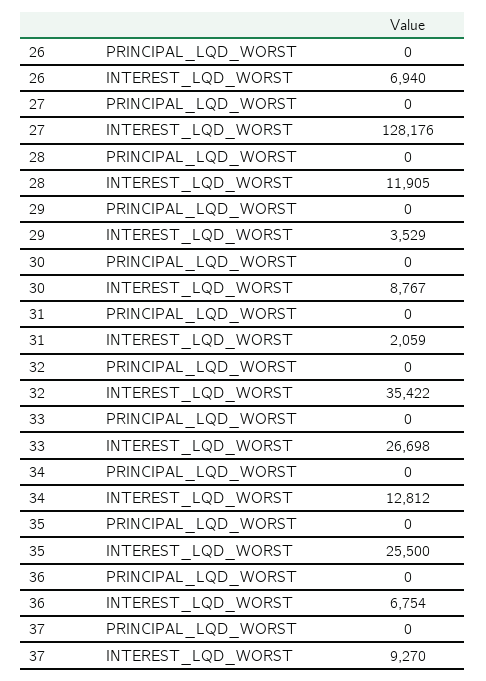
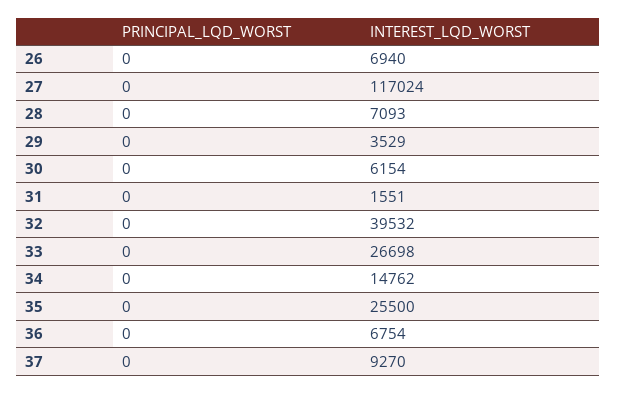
  {
    "26": {
      "PRINCIPAL_LQD_WORST": 0,
      "INTEREST_LQD_WORST": 6940
    },
    "27": {
      "PRINCIPAL_LQD_WORST": 0,
-     "INTEREST_LQD_WORST": 128176
+     "INTEREST_LQD_WORST": 117024
    },
    "28": {
      "PRINCIPAL_LQD_WORST": 0,
-     "INTEREST_LQD_WORST": 11905
+     "INTEREST_LQD_WORST": 7093
    },
    "29": {
      "PRINCIPAL_LQD_WORST": 0,
      "INTEREST_LQD_WORST": 3529
    },
    "30": {
      "PRINCIPAL_LQD_WORST": 0,
-     "INTEREST_LQD_WORST": 8767
+     "INTEREST_LQD_WORST": 6154
    },
    "31": {
      "PRINCIPAL_LQD_WORST": 0,
-     "INTEREST_LQD_WORST": 2059
+     "INTEREST_LQD_WORST": 1551
    },
    "32": {
      "PRINCIPAL_LQD_WORST": 0,
-     "INTEREST_LQD_WORST": 35422
+     "INTEREST_LQD_WORST": 39532
    },
    "33": {
      "PRINCIPAL_LQD_WORST": 0,
      "INTEREST_LQD_WORST": 26698
    },
    "34": {
      "PRINCIPAL_LQD_WORST": 0,
-     "INTEREST_LQD_WORST": 12812
+     "INTEREST_LQD_WORST": 14762
    },
    "35": {
      "PRINCIPAL_LQD_WORST": 0,
      "INTEREST_LQD_WORST": 25500
    },
    "36": {
      "PRINCIPAL_LQD_WORST": 0,
      "INTEREST_LQD_WORST": 6754
    },
    "37": {
      "PRINCIPAL_LQD_WORST": 0,
      "INTEREST_LQD_WORST": 9270
    }
  }

